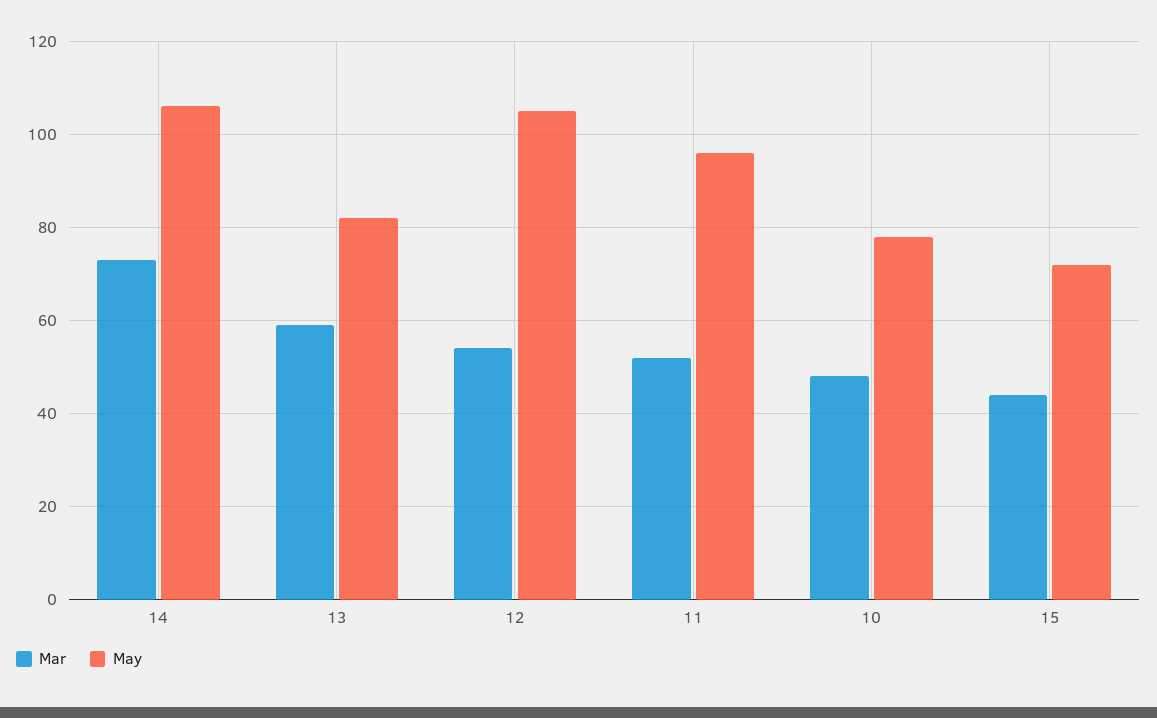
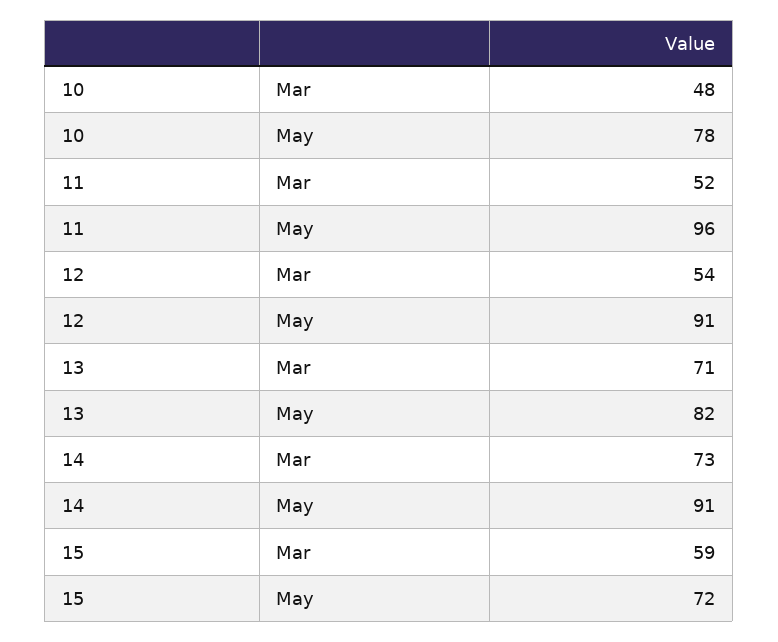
  {
    "Mar": {
      "14": 73,
-     "13": 60,
+     "13": 71,
      "12": 54,
      "11": 52,
      "10": 48,
-     "15": 45
+     "15": 59
    },
    "May": {
-     "14": 105,
+     "14": 91,
      "13": 82,
-     "12": 105,
+     "12": 91,
      "11": 96,
      "10": 78,
      "15": 72
    }
  }

